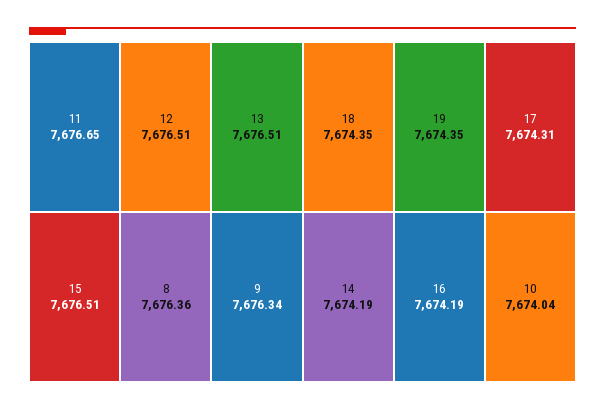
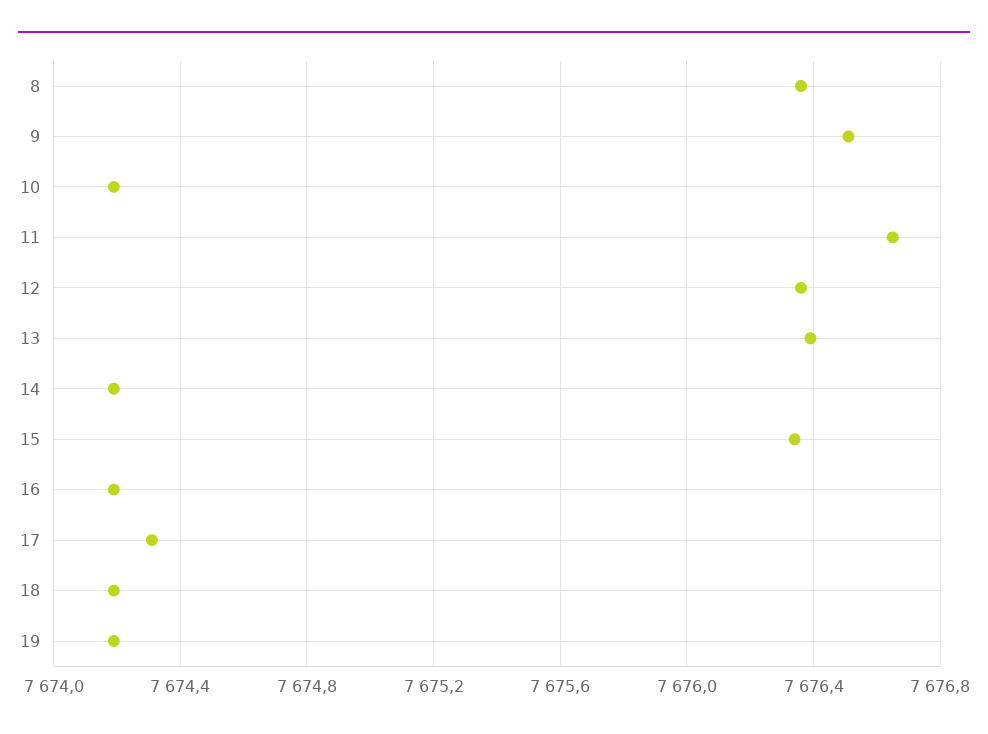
  {
    "11": 7676.65,
-   "12": 7676.51,
+   "12": 7676.35,
-   "13": 7676.51,
+   "13": 7676.4,
-   "15": 7676.51,
+   "15": 7676.35,
    "8": 7676.36,
-   "9": 7676.34,
+   "9": 7676.5,
-   "18": 7674.35,
+   "18": 7674.2,
-   "19": 7674.35,
+   "19": 7674.2,
    "17": 7674.31,
    "14": 7674.19,
    "16": 7674.19,
-   "10": 7674.04
+   "10": 7674.2
  }

